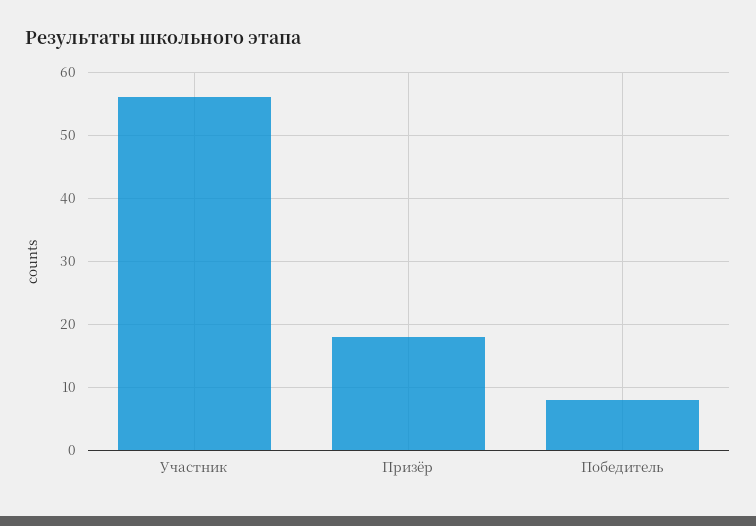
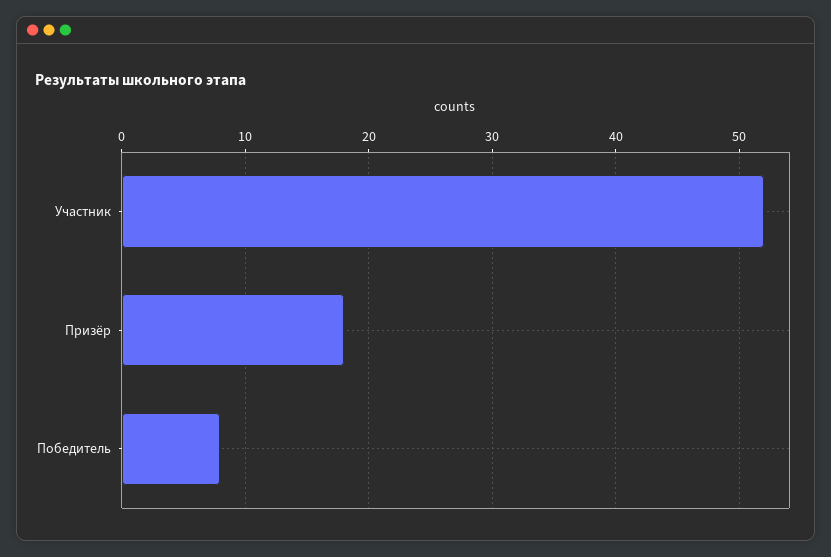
  {
-   "Участник": 56,
+   "Участник": 52,
    "Призёр": 18,
    "Победитель": 8
  }

